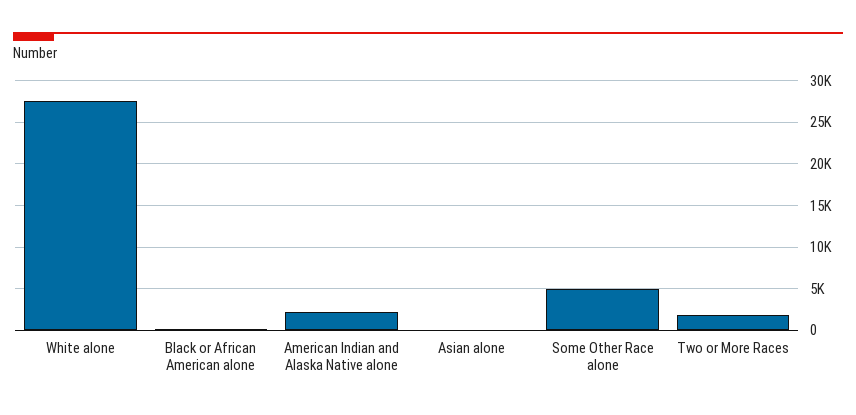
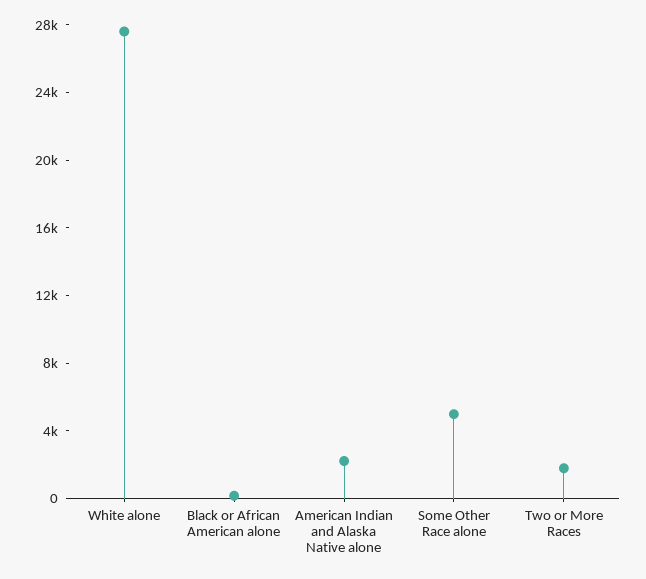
  {
    "White alone": 28000,
    "Black or African American alone": 0,
    "American Indian and Alaska Native alone": 2000,
-   "Asian alone": 0,
    "Some Other Race alone": 5000,
    "Two or More Races": 2000
  }

